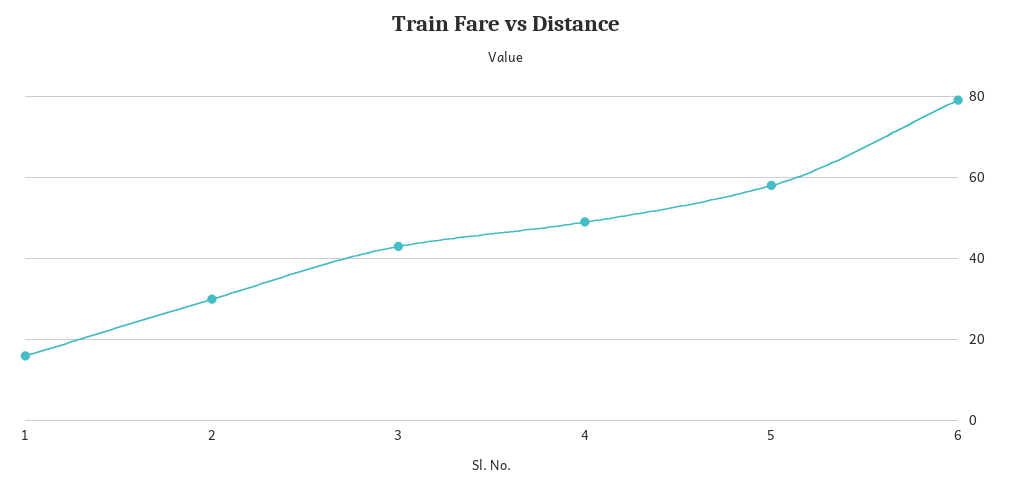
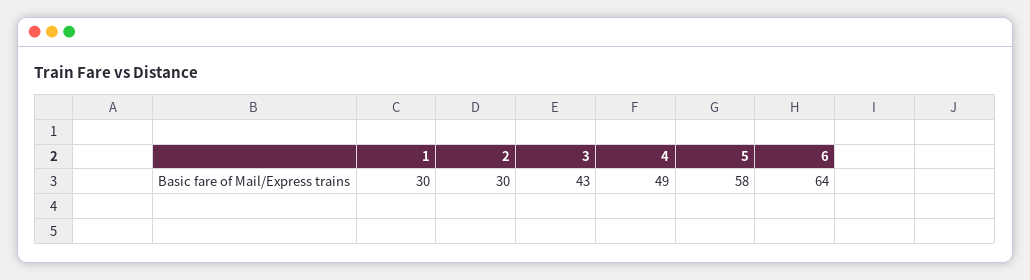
  {
-   "1": 15,
+   "1": 30,
    "2": 30,
    "3": 43,
    "4": 49,
    "5": 58,
-   "6": 80
+   "6": 64
  }

